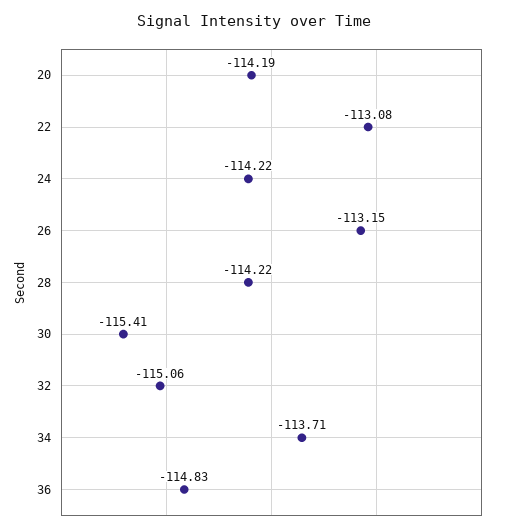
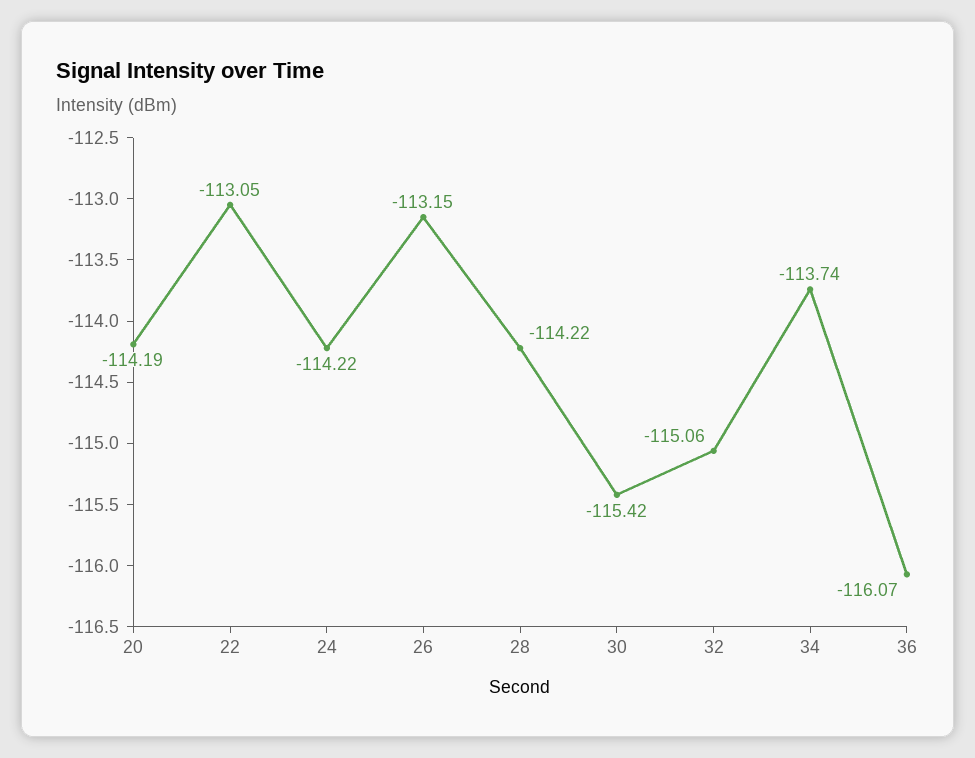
  {
    "20": -114.19,
-   "22": -113.08,
+   "22": -113.05,
    "24": -114.22,
    "26": -113.15,
    "28": -114.22,
-   "30": -115.41,
+   "30": -115.42,
    "32": -115.06,
-   "34": -113.71,
+   "34": -113.74,
-   "36": -114.83
+   "36": -116.07
  }

